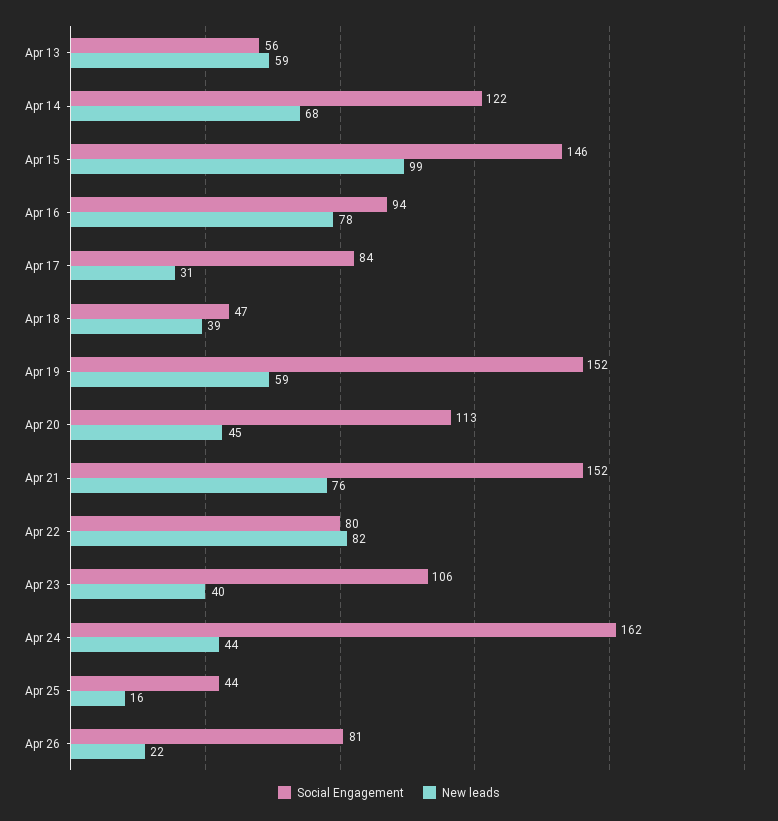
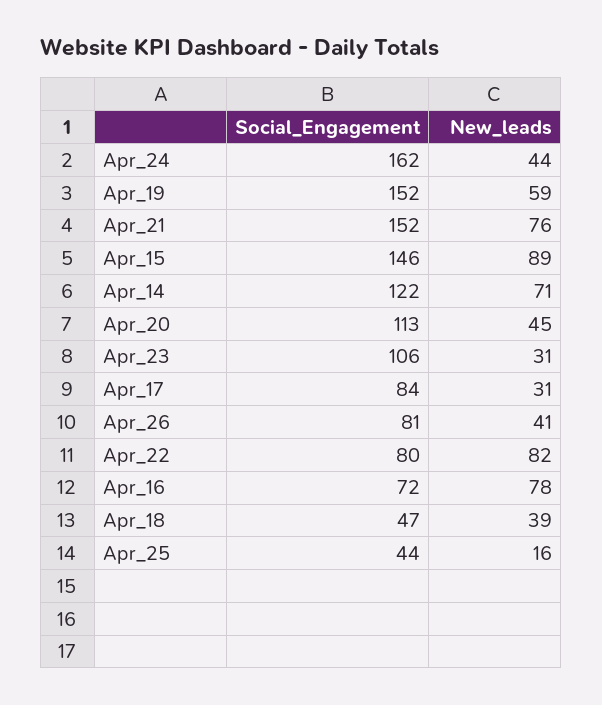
  {
    "Social Engagement": {
-     "Apr 13": 56,
      "Apr 14": 122,
      "Apr 15": 146,
-     "Apr 16": 94,
+     "Apr 16": 72,
      "Apr 17": 84,
      "Apr 18": 47,
      "Apr 19": 152,
      "Apr 20": 113,
      "Apr 21": 152,
      "Apr 22": 80,
      "Apr 23": 106,
      "Apr 24": 162,
      "Apr 25": 44,
      "Apr 26": 81
    },
    "New leads": {
-     "Apr 13": 59,
-     "Apr 14": 68,
+     "Apr 14": 71,
-     "Apr 15": 99,
+     "Apr 15": 89,
      "Apr 16": 78,
      "Apr 17": 31,
      "Apr 18": 39,
      "Apr 19": 59,
      "Apr 20": 45,
      "Apr 21": 76,
      "Apr 22": 82,
-     "Apr 23": 40,
+     "Apr 23": 31,
      "Apr 24": 44,
      "Apr 25": 16,
-     "Apr 26": 22
+     "Apr 26": 41
    }
  }

